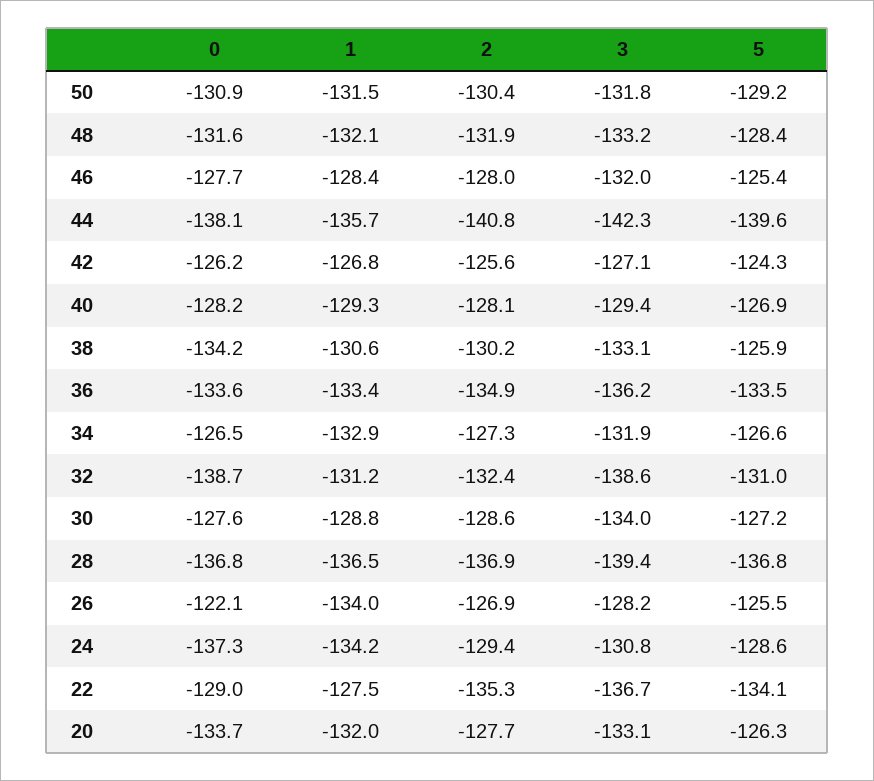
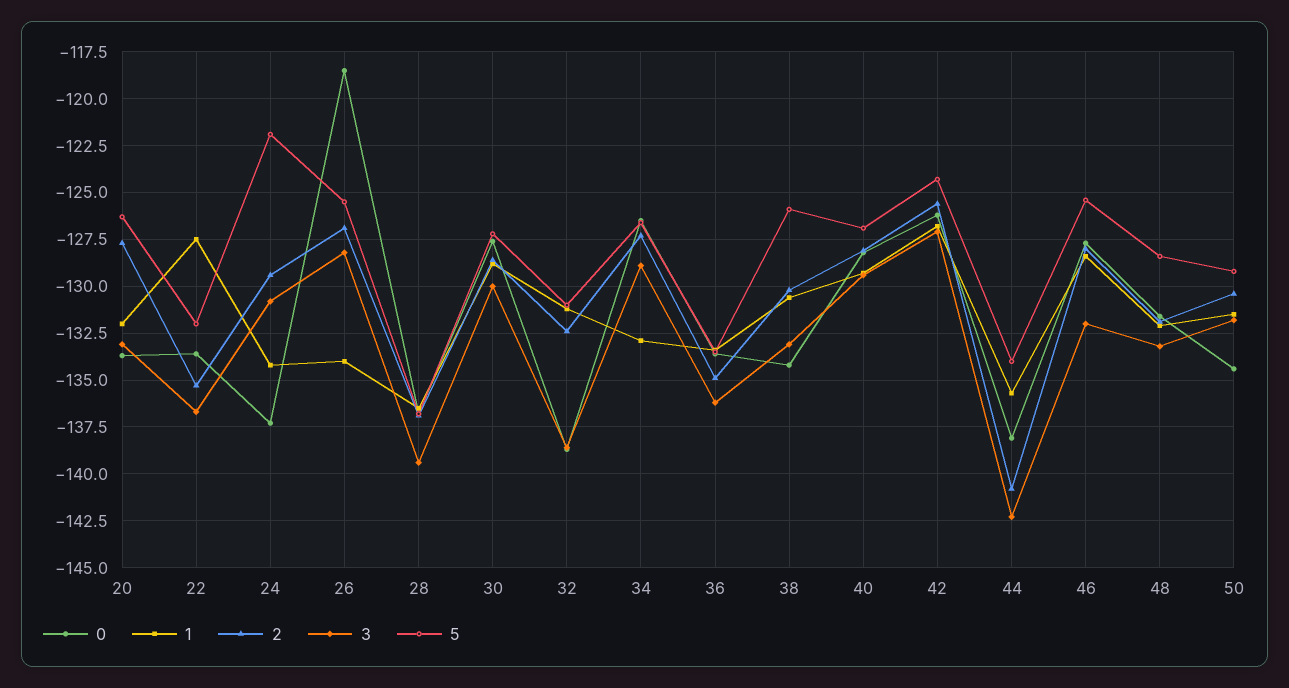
  {
    "0": {
-     "50": -130.9,
+     "50": -134.5,
      "48": -131.6,
      "46": -127.7,
      "44": -138.1,
      "42": -126.2,
      "40": -128.2,
      "38": -134.2,
      "36": -133.6,
      "34": -126.5,
      "32": -138.7,
      "30": -127.6,
      "28": -136.8,
-     "26": -122.1,
+     "26": -118.5,
      "24": -137.3,
-     "22": -129,
+     "22": -133.5,
      "20": -133.7
    },
    "1": {
      "50": -131.5,
      "48": -132.1,
      "46": -128.4,
      "44": -135.7,
      "42": -126.8,
      "40": -129.3,
      "38": -130.6,
      "36": -133.4,
      "34": -132.9,
      "32": -131.2,
      "30": -128.8,
      "28": -136.5,
      "26": -134,
      "24": -134.2,
      "22": -127.5,
      "20": -132
    },
    "2": {
      "50": -130.4,
      "48": -131.9,
      "46": -128,
      "44": -140.8,
      "42": -125.6,
      "40": -128.1,
      "38": -130.2,
      "36": -134.9,
      "34": -127.3,
      "32": -132.4,
      "30": -128.6,
      "28": -136.9,
      "26": -126.9,
      "24": -129.4,
      "22": -135.3,
      "20": -127.7
    },
    "3": {
      "50": -131.8,
      "48": -133.2,
      "46": -132,
      "44": -142.3,
      "42": -127.1,
      "40": -129.4,
      "38": -133.1,
      "36": -136.2,
-     "34": -131.9,
+     "34": -129,
      "32": -138.6,
-     "30": -134,
+     "30": -130,
      "28": -139.4,
      "26": -128.2,
      "24": -130.8,
      "22": -136.7,
      "20": -133.1
    },
    "5": {
      "50": -129.2,
      "48": -128.4,
      "46": -125.4,
-     "44": -139.6,
+     "44": -134,
      "42": -124.3,
      "40": -126.9,
      "38": -125.9,
      "36": -133.5,
      "34": -126.6,
      "32": -131,
      "30": -127.2,
      "28": -136.8,
      "26": -125.5,
-     "24": -128.6,
+     "24": -122,
-     "22": -134.1,
+     "22": -132,
      "20": -126.3
    }
  }

